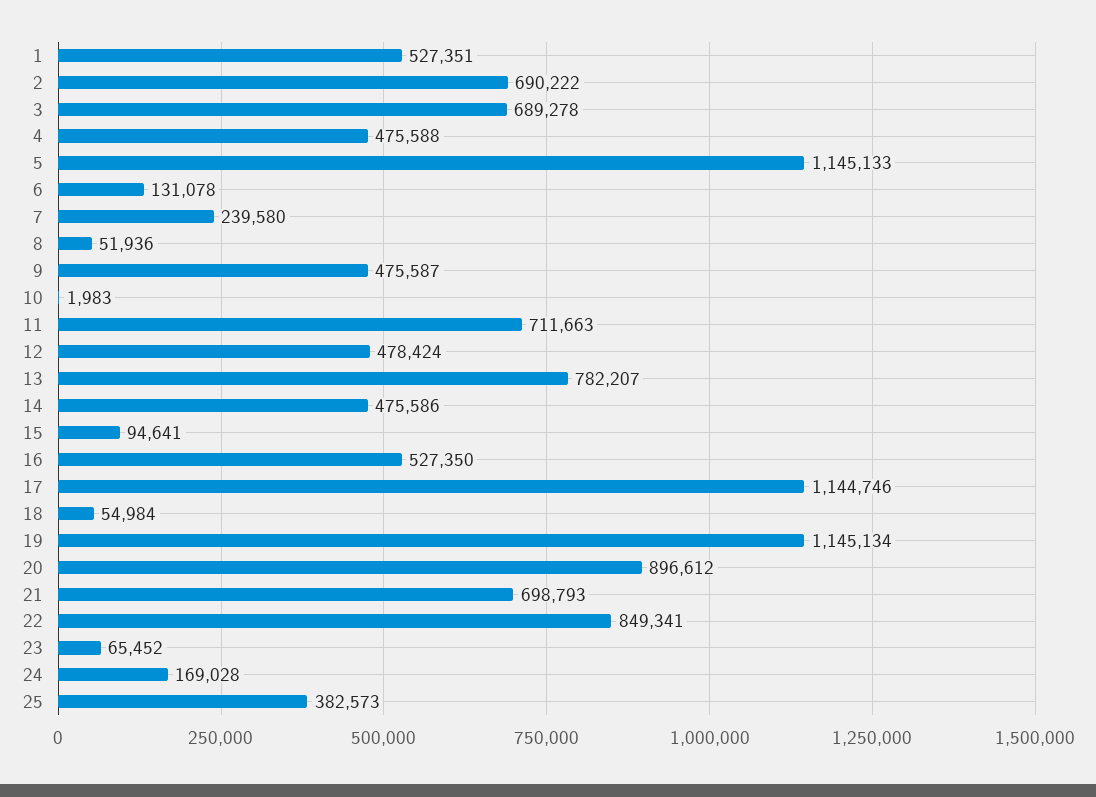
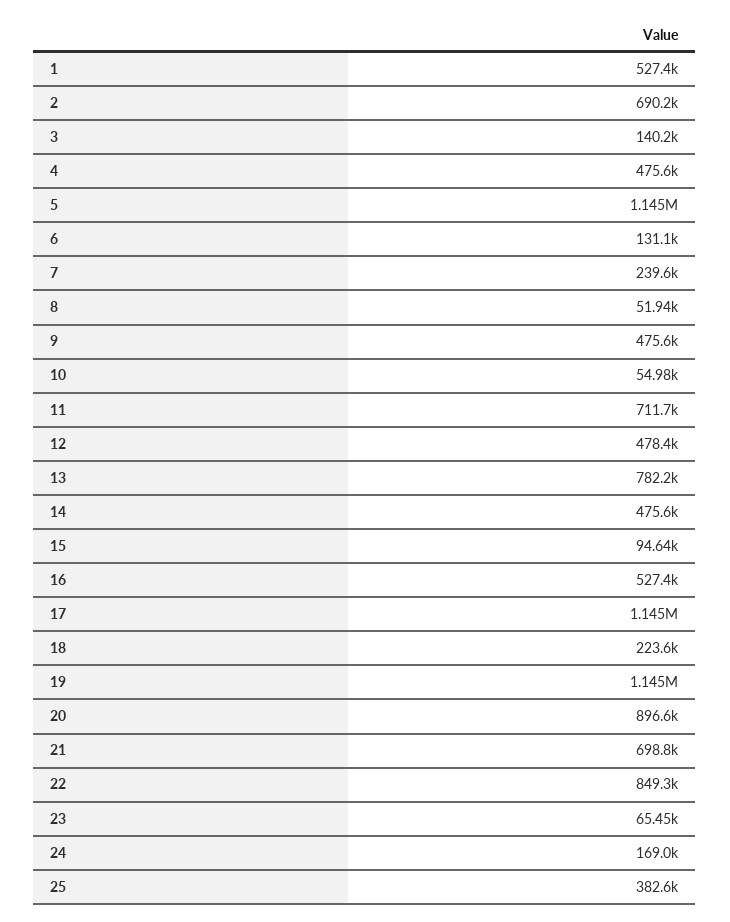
  {
    "1": 527351,
    "2": 690222,
-   "3": 689278,
+   "3": 140200,
    "4": 475588,
    "5": 1145133,
    "6": 131078,
    "7": 239580,
    "8": 51936,
    "9": 475587,
-   "10": 1983,
+   "10": 54980,
    "11": 711663,
    "12": 478424,
    "13": 782207,
    "14": 475586,
    "15": 94641,
    "16": 527350,
    "17": 1144746,
-   "18": 54984,
+   "18": 223600,
    "19": 1145134,
    "20": 896612,
    "21": 698793,
    "22": 849341,
    "23": 65452,
    "24": 169028,
    "25": 382573
  }

